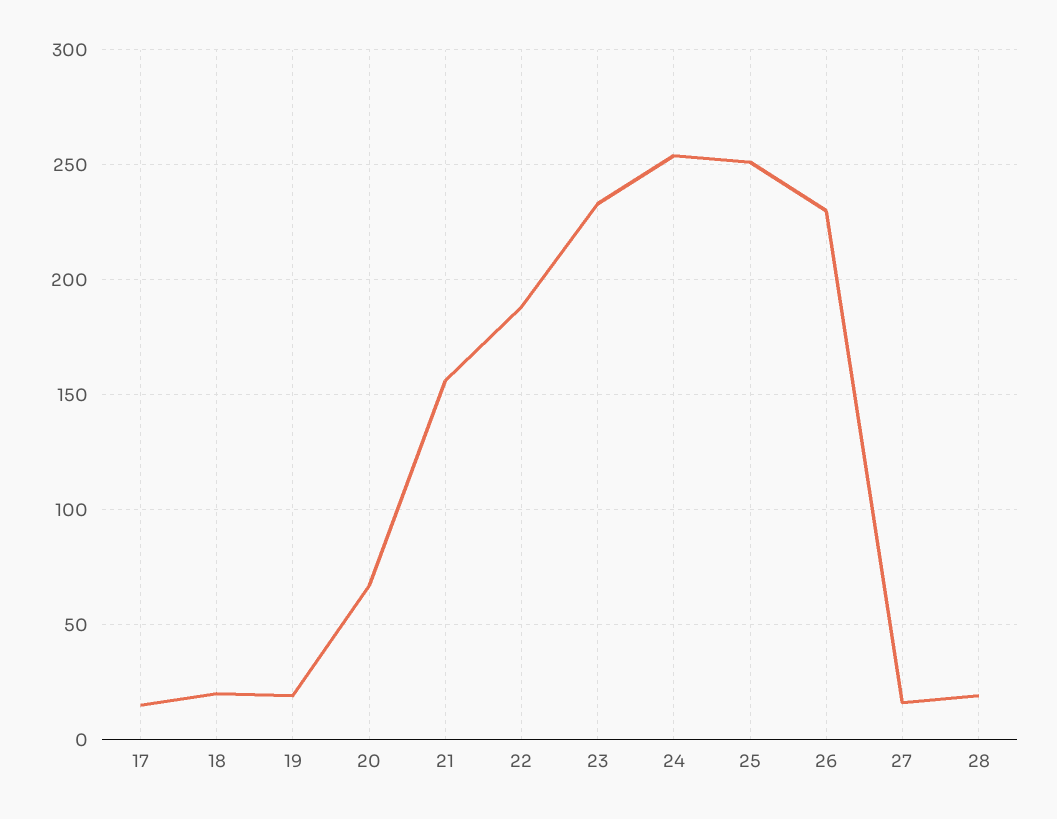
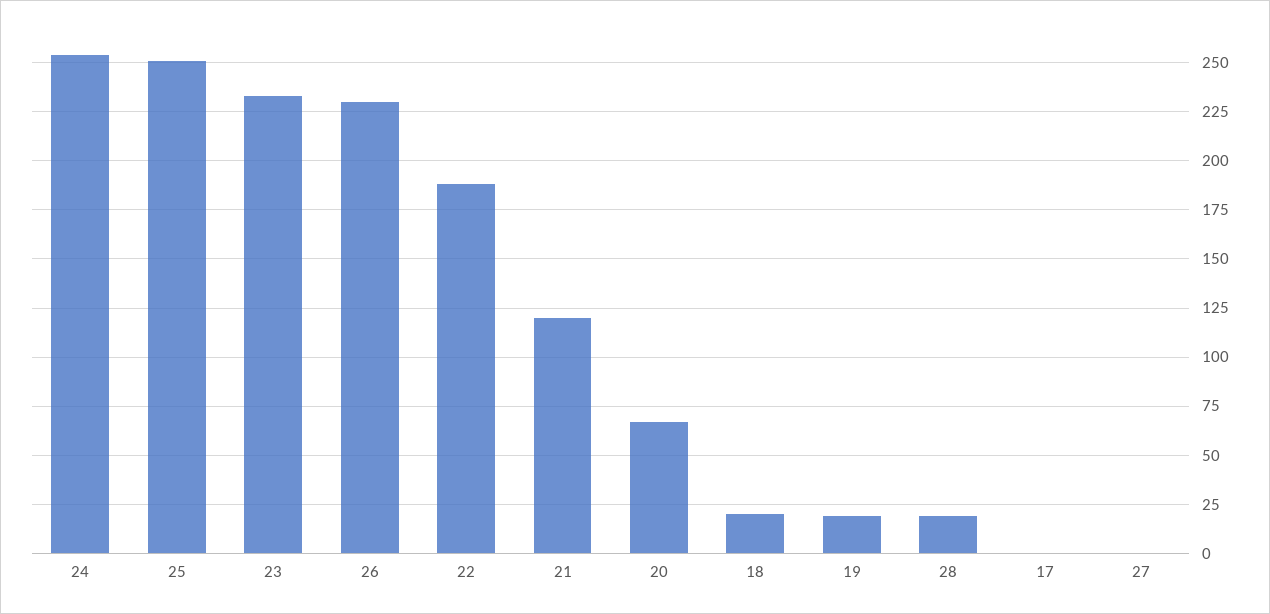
  {
-   "17": 15,
+   "17": 0,
    "18": 20,
    "19": 20,
    "20": 65,
-   "21": 155,
+   "21": 120,
    "22": 190,
    "23": 235,
    "24": 255,
    "25": 250,
    "26": 230,
-   "27": 15,
+   "27": 0,
    "28": 20
  }

